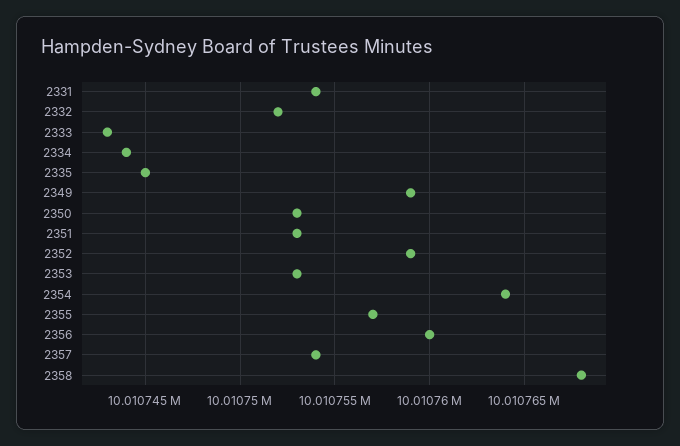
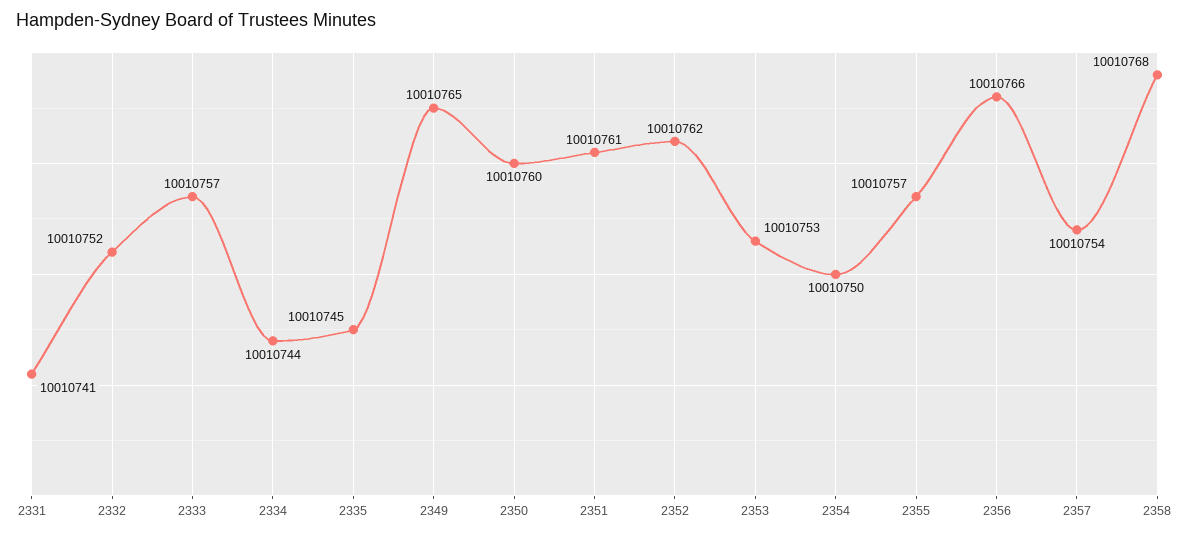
  {
-   "2331": 10010754,
+   "2331": 10010741,
    "2332": 10010752,
-   "2333": 10010743,
+   "2333": 10010757,
    "2334": 10010744,
    "2335": 10010745,
-   "2349": 10010759,
+   "2349": 10010765,
-   "2350": 10010753,
+   "2350": 10010760,
-   "2351": 10010753,
+   "2351": 10010761,
-   "2352": 10010759,
+   "2352": 10010762,
    "2353": 10010753,
-   "2354": 10010764,
+   "2354": 10010750,
    "2355": 10010757,
-   "2356": 10010760,
+   "2356": 10010766,
    "2357": 10010754,
    "2358": 10010768
  }

